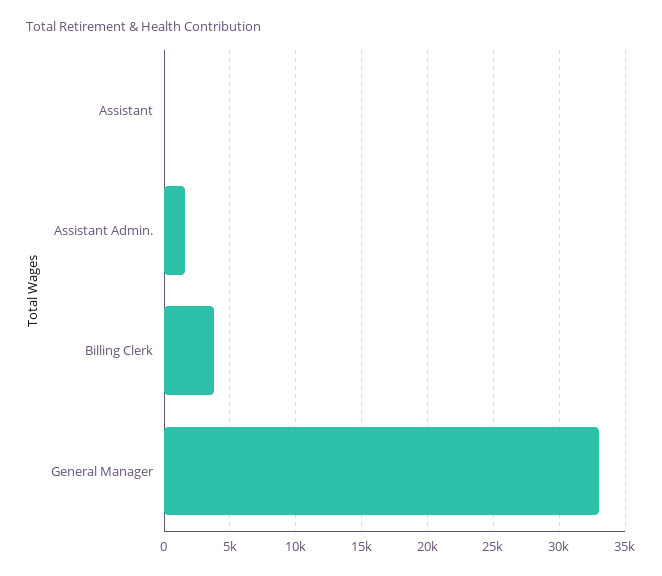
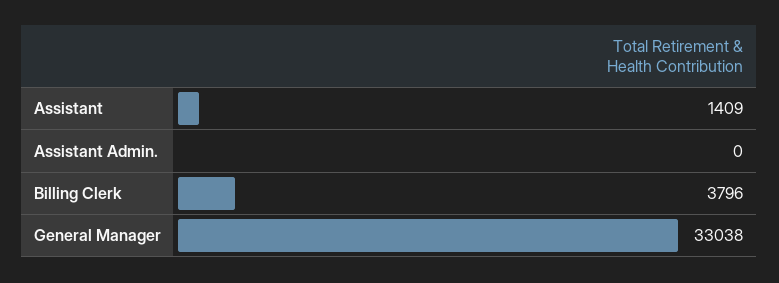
  {
-   "Assistant": 0,
+   "Assistant": 1409,
-   "Assistant Admin.": 1500,
+   "Assistant Admin.": 0,
    "Billing Clerk": 3796,
    "General Manager": 33038
  }

